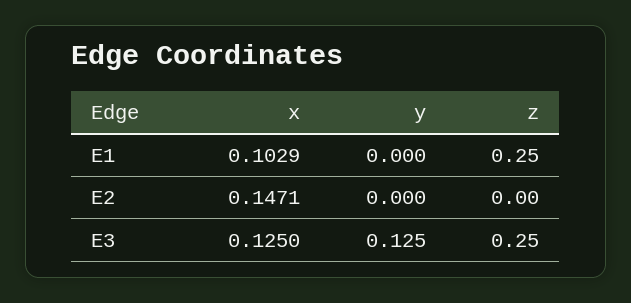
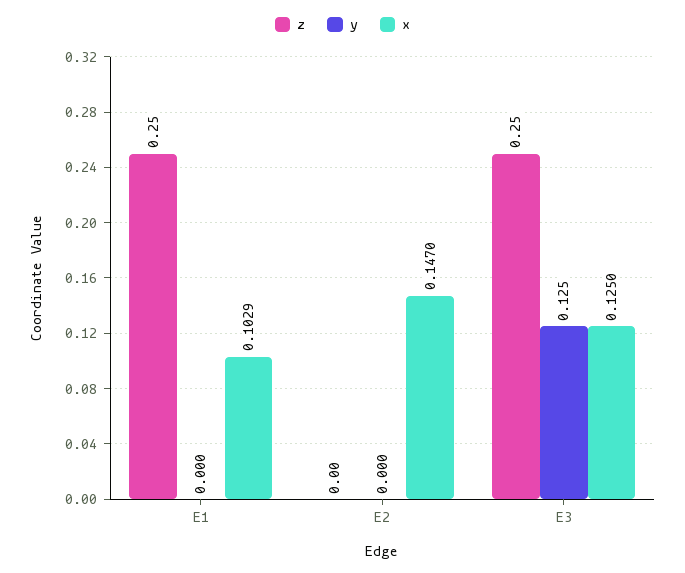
  {
    "x": {
      "E1": 0.1029,
-     "E2": 0.1471,
+     "E2": 0.147,
      "E3": 0.125
    },
    "y": {
      "E1": 0,
      "E2": 0,
      "E3": 0.125
    },
    "z": {
      "E1": 0.25,
      "E2": 0,
      "E3": 0.25
    }
  }

